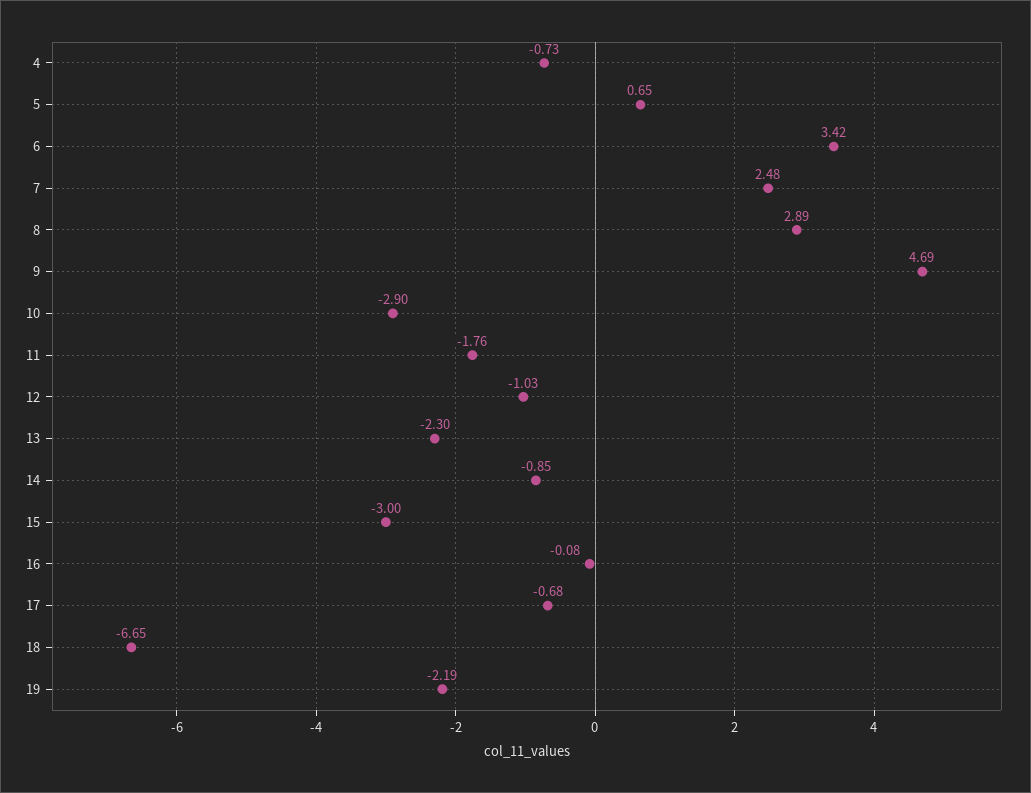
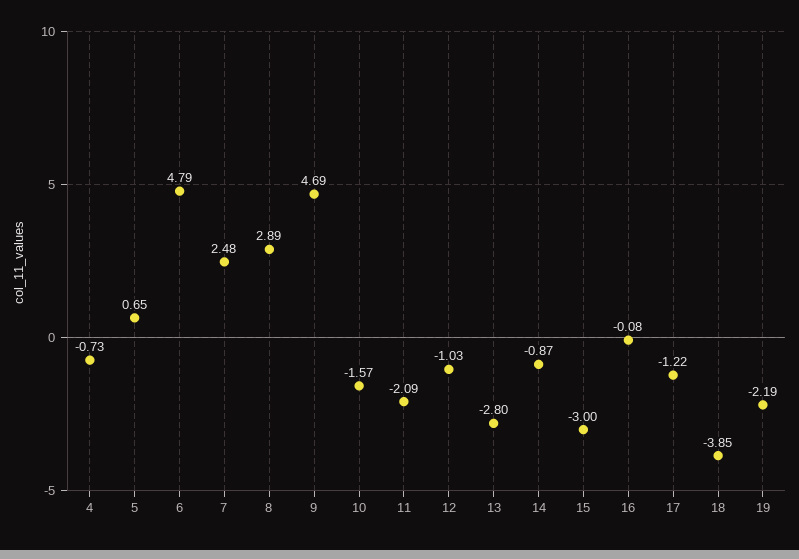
  {
    "4": -0.73,
    "5": 0.65,
-   "6": 3.42,
+   "6": 4.79,
    "7": 2.48,
    "8": 2.89,
    "9": 4.69,
-   "10": -2.9,
+   "10": -1.57,
-   "11": -1.76,
+   "11": -2.09,
    "12": -1.03,
-   "13": -2.3,
+   "13": -2.8,
-   "14": -0.85,
+   "14": -0.87,
    "15": -3,
    "16": -0.08,
-   "17": -0.68,
+   "17": -1.22,
-   "18": -6.65,
+   "18": -3.85,
    "19": -2.19
  }

